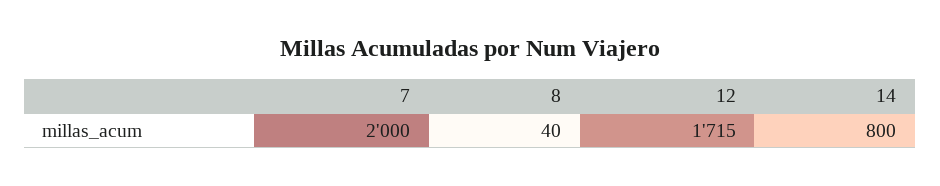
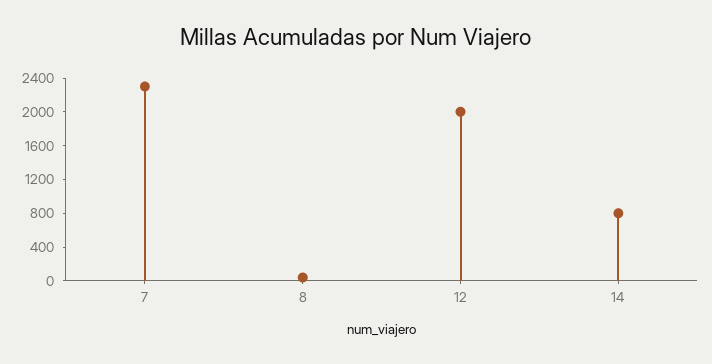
  {
-   "7": 2000,
+   "7": 2300,
    "8": 40,
-   "12": 1715,
+   "12": 2000,
    "14": 800
  }

